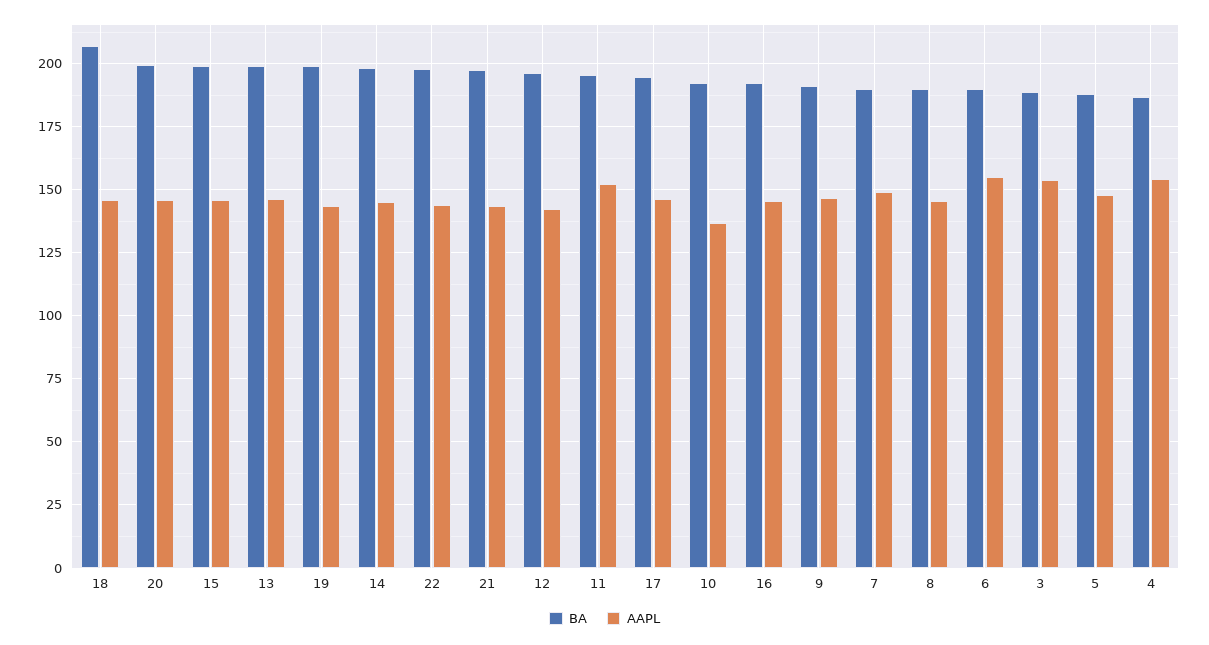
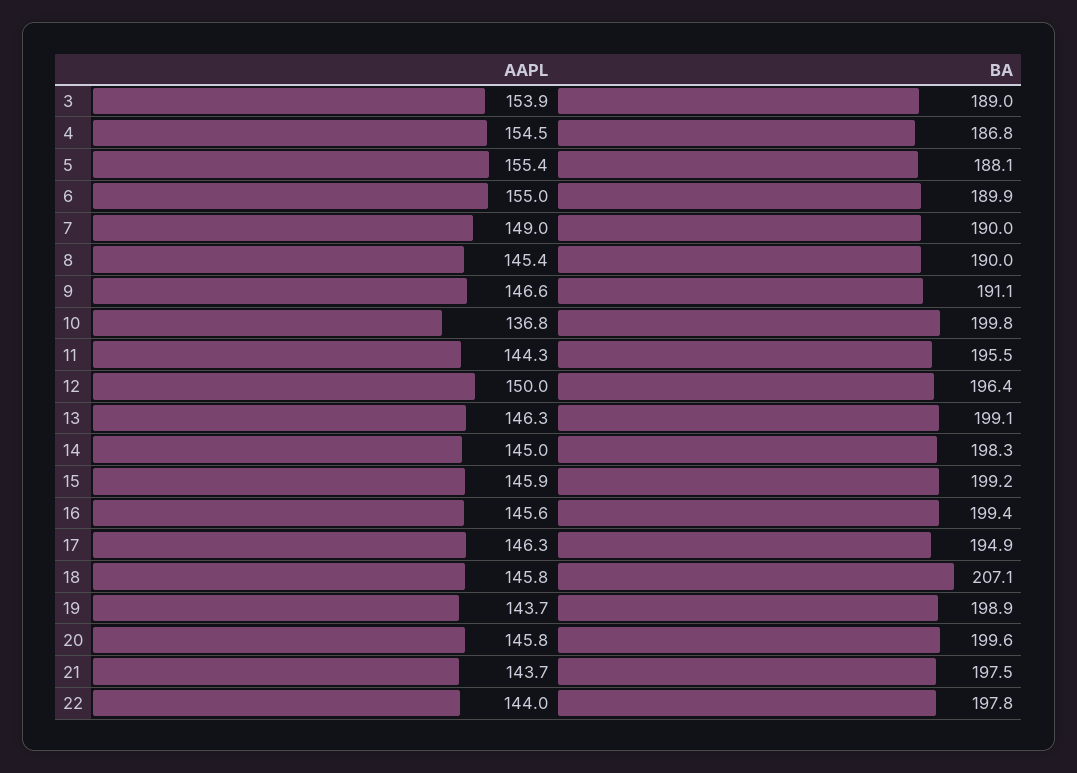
  {
    "BA": {
      "18": 207.1,
      "20": 199.6,
      "15": 199.2,
      "13": 199.1,
      "19": 198.9,
      "14": 198.3,
      "22": 197.8,
      "21": 197.5,
      "12": 196.4,
      "11": 195.5,
      "17": 194.9,
-     "10": 192.5,
+     "10": 199.8,
-     "16": 192.5,
+     "16": 199.4,
      "9": 191.1,
      "7": 190,
      "8": 190,
      "6": 189.9,
      "3": 189,
      "5": 188.1,
      "4": 186.8
    },
    "AAPL": {
      "18": 145.8,
      "20": 145.8,
      "15": 145.9,
      "13": 146.3,
      "19": 143.7,
      "14": 145,
      "22": 144,
      "21": 143.7,
-     "12": 142.5,
+     "12": 150,
-     "11": 152.5,
+     "11": 144.3,
      "17": 146.3,
      "10": 136.8,
      "16": 145.6,
      "9": 146.6,
      "7": 149,
      "8": 145.4,
      "6": 155,
      "3": 153.9,
-     "5": 147.5,
+     "5": 155.4,
      "4": 154.5
    }
  }

